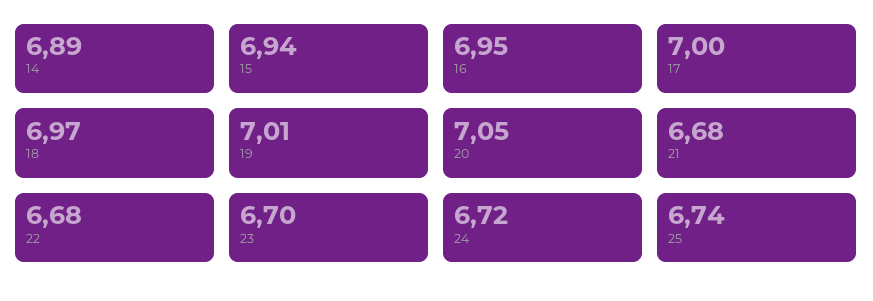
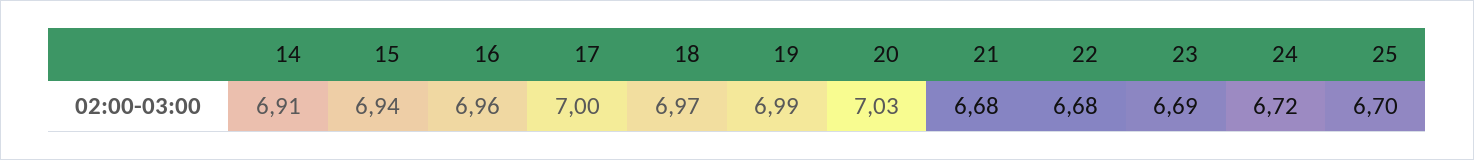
  {
-   "14": 6.89,
+   "14": 6.91,
    "15": 6.94,
-   "16": 6.95,
+   "16": 6.96,
    "17": 7,
    "18": 6.97,
-   "19": 7.01,
+   "19": 6.99,
-   "20": 7.05,
+   "20": 7.03,
    "21": 6.68,
    "22": 6.68,
-   "23": 6.7,
+   "23": 6.69,
    "24": 6.72,
-   "25": 6.74
+   "25": 6.7
  }

